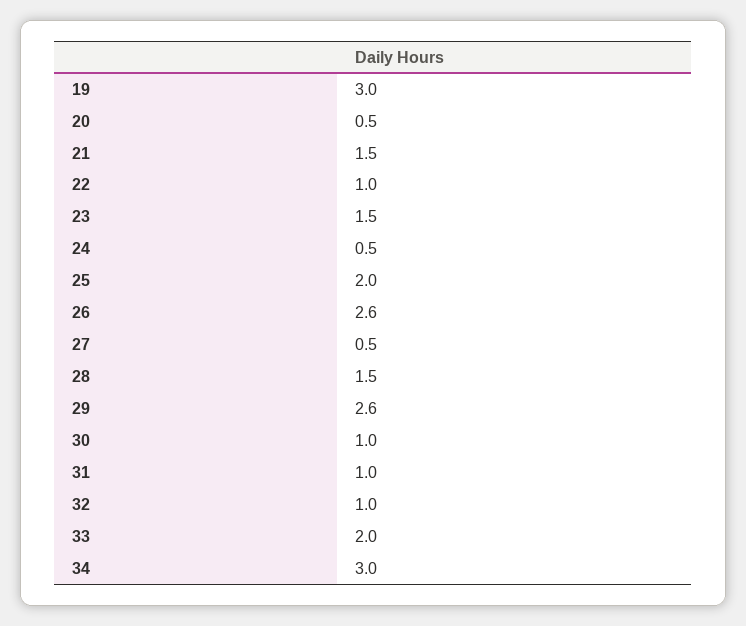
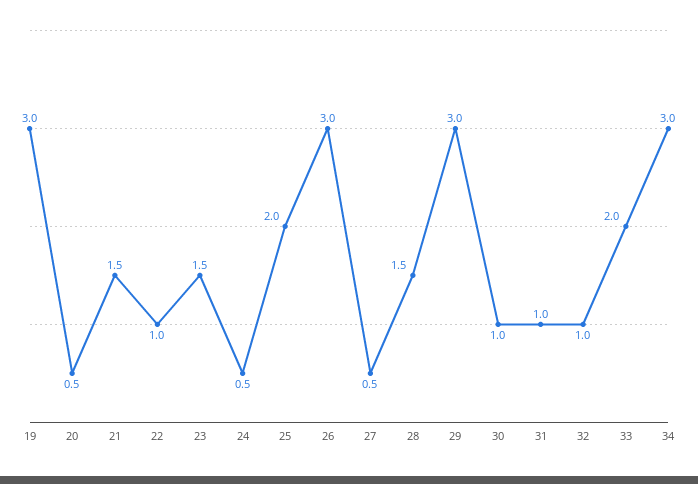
  {
    "19": 3,
    "20": 0.5,
    "21": 1.5,
    "22": 1,
    "23": 1.5,
    "24": 0.5,
    "25": 2,
-   "26": 2.6,
+   "26": 3,
    "27": 0.5,
    "28": 1.5,
-   "29": 2.6,
+   "29": 3,
    "30": 1,
    "31": 1,
    "32": 1,
    "33": 2,
    "34": 3
  }

